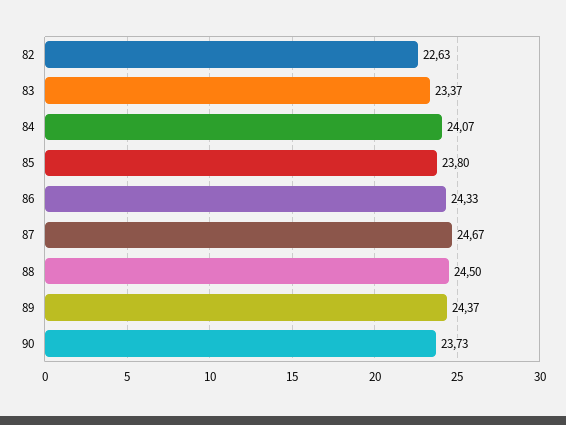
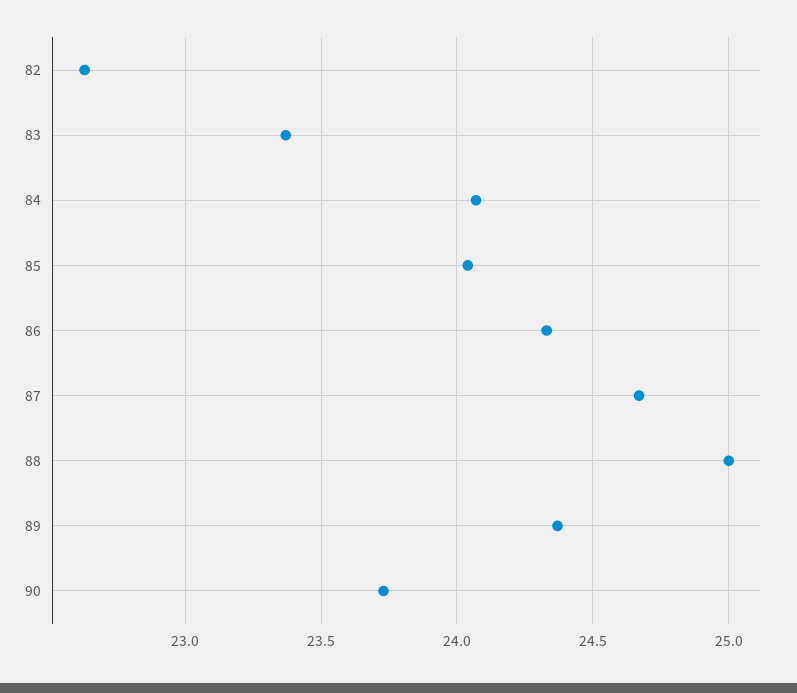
  {
    "82": 22.63,
    "83": 23.37,
    "84": 24.07,
-   "85": 23.8,
+   "85": 24.05,
    "86": 24.33,
    "87": 24.67,
-   "88": 24.5,
+   "88": 25,
    "89": 24.37,
    "90": 23.73
  }

